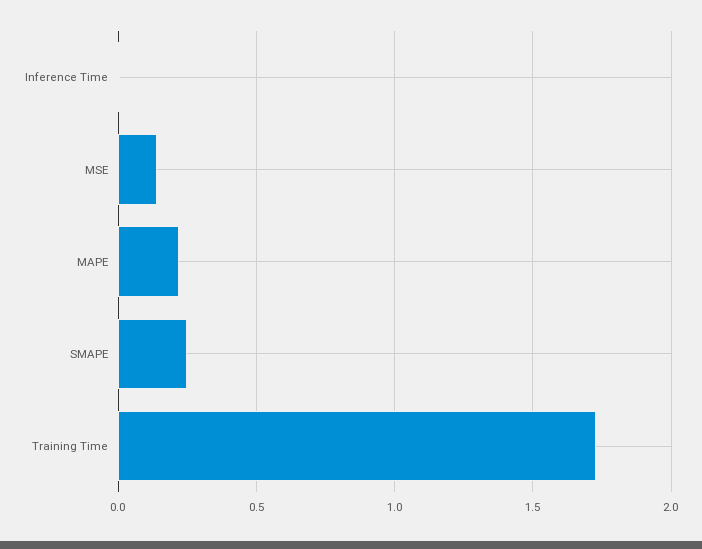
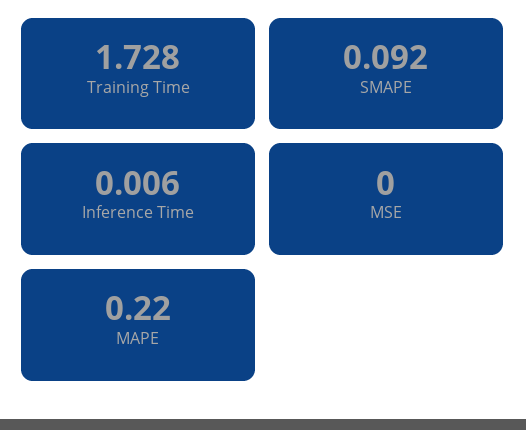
  {
    "Inference Time": 0.006,
-   "MSE": 0.15,
+   "MSE": 0,
    "MAPE": 0.22,
-   "SMAPE": 0.25,
+   "SMAPE": 0.092,
    "Training Time": 1.728
  }

